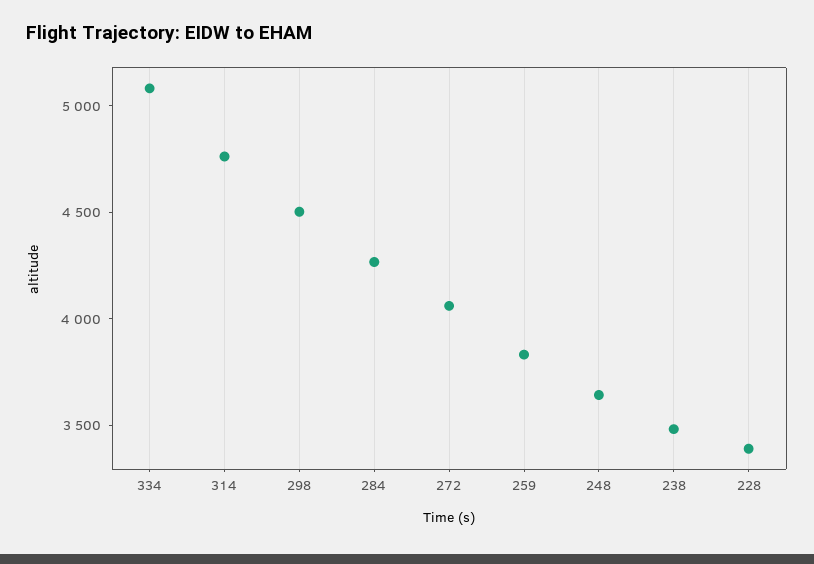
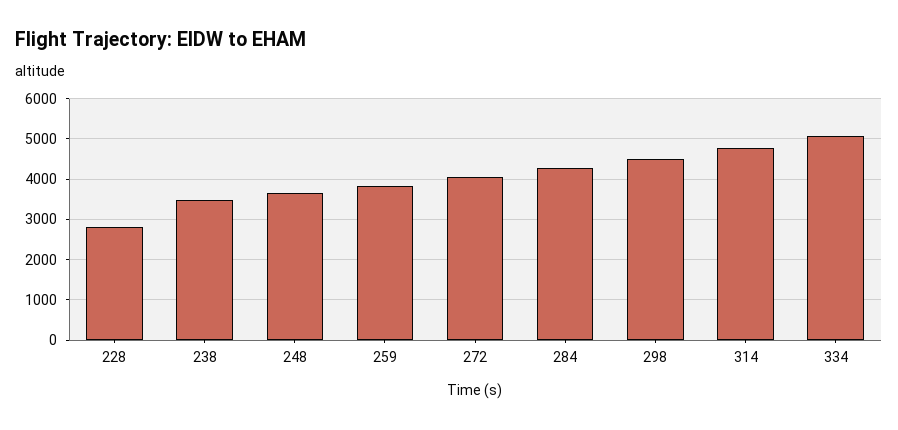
  {
    "334": 5100,
    "314": 4800,
    "298": 4500,
    "284": 4300,
    "272": 4100,
    "259": 3800,
    "248": 3600,
    "238": 3500,
-   "228": 3400
+   "228": 2800
  }

